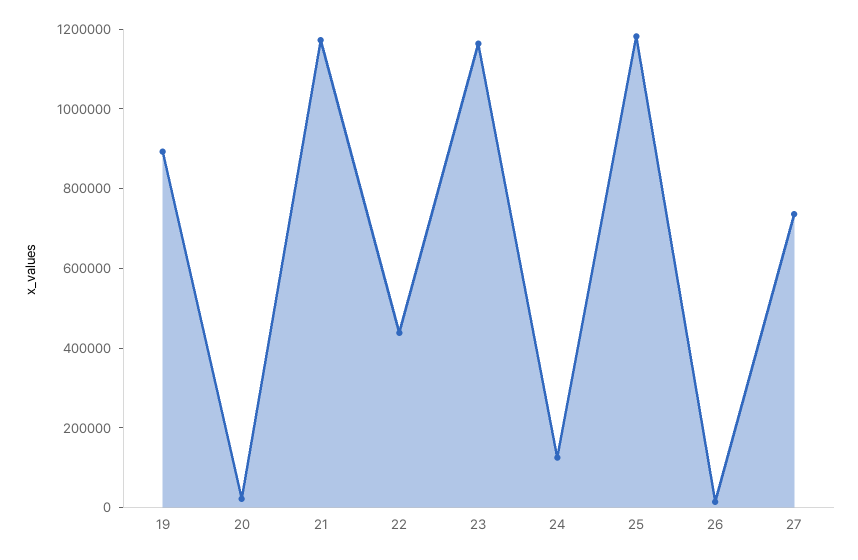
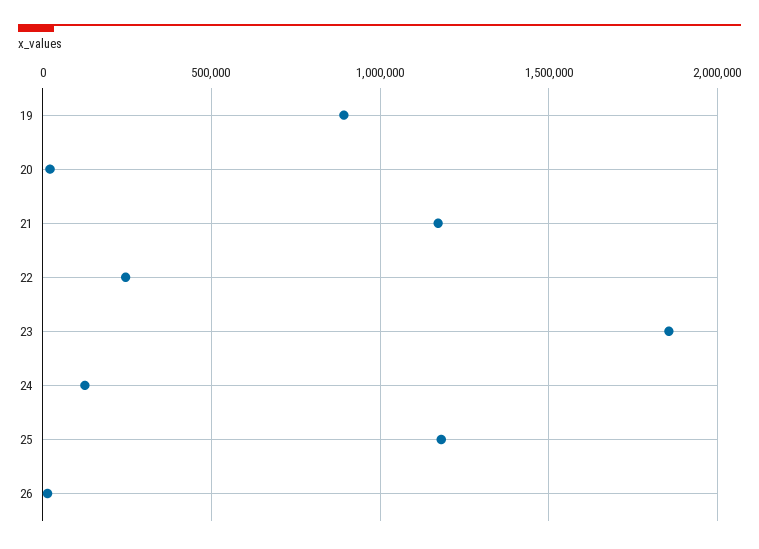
  {
    "19": 900000,
    "20": 0,
    "21": 1150000,
-   "22": 450000,
+   "22": 250000,
-   "23": 1150000,
+   "23": 1850000,
    "24": 100000,
    "25": 1200000,
-   "26": 0,
+   "26": 0
-   "27": 750000
  }

